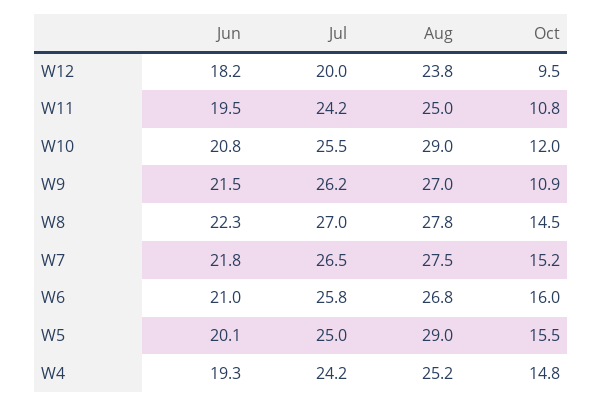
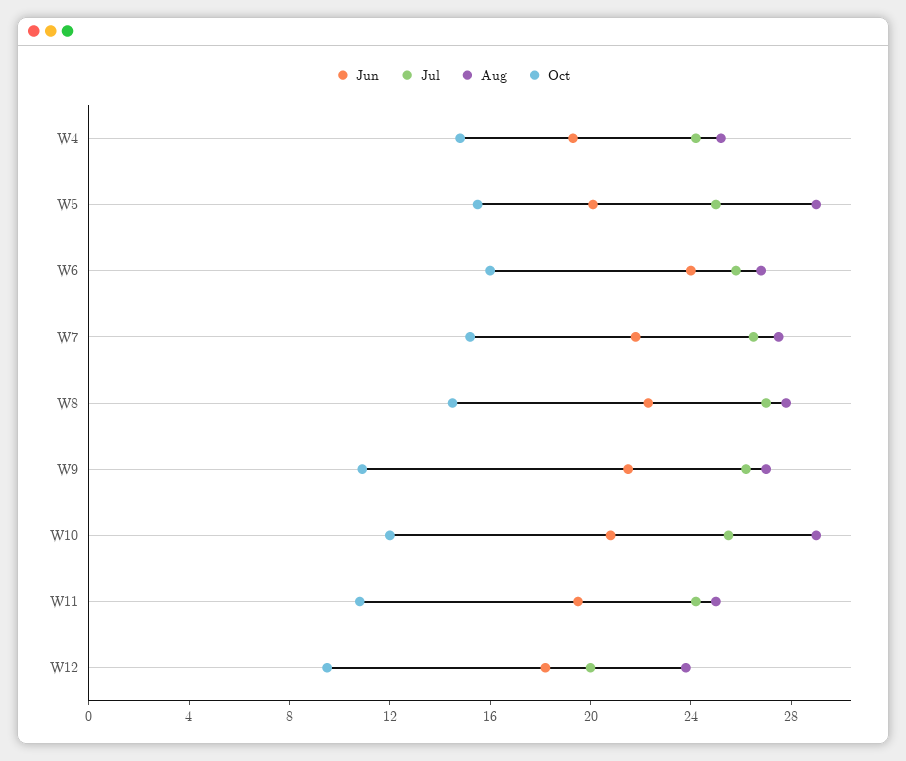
  {
    "Jun": {
      "W12": 18.2,
      "W11": 19.5,
      "W10": 20.8,
      "W9": 21.5,
      "W8": 22.3,
      "W7": 21.8,
-     "W6": 21,
+     "W6": 24,
      "W5": 20.1,
      "W4": 19.3
    },
    "Jul": {
      "W12": 20,
      "W11": 24.2,
      "W10": 25.5,
      "W9": 26.2,
      "W8": 27,
      "W7": 26.5,
      "W6": 25.8,
      "W5": 25,
      "W4": 24.2
    },
    "Aug": {
      "W12": 23.8,
      "W11": 25,
      "W10": 29,
      "W9": 27,
      "W8": 27.8,
      "W7": 27.5,
      "W6": 26.8,
      "W5": 29,
      "W4": 25.2
    },
    "Oct": {
      "W12": 9.5,
      "W11": 10.8,
      "W10": 12,
      "W9": 10.9,
      "W8": 14.5,
      "W7": 15.2,
      "W6": 16,
      "W5": 15.5,
      "W4": 14.8
    }
  }

